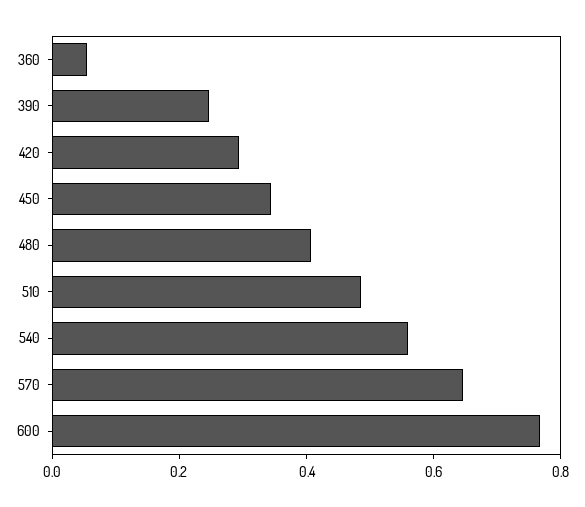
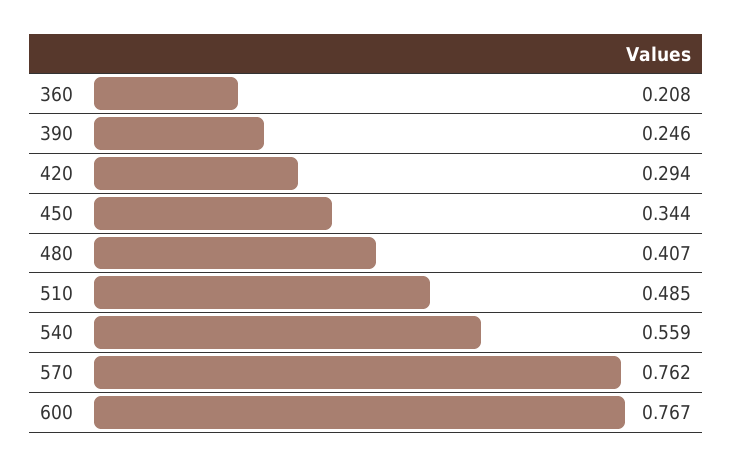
  {
-   "360": 0.05,
+   "360": 0.208,
    "390": 0.246,
    "420": 0.294,
    "450": 0.344,
    "480": 0.407,
    "510": 0.485,
    "540": 0.559,
-   "570": 0.65,
+   "570": 0.762,
    "600": 0.767
  }

